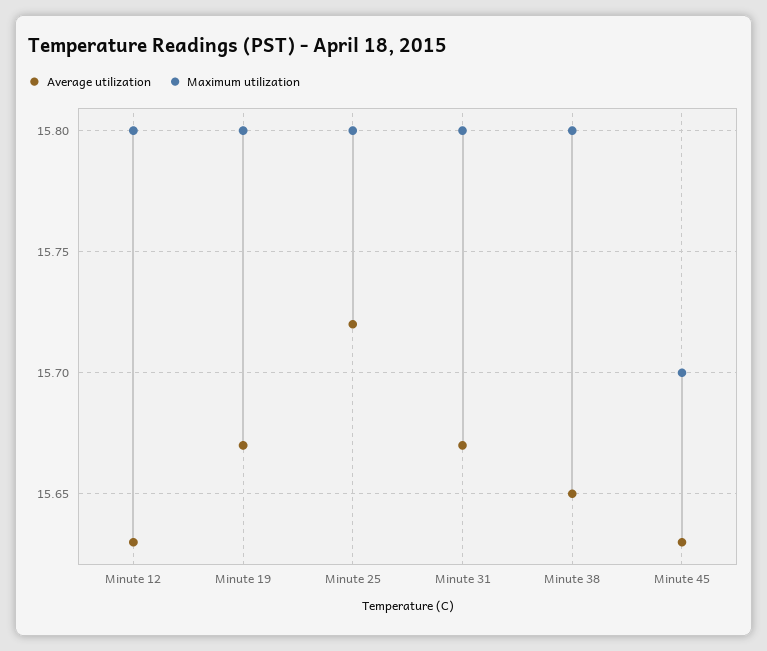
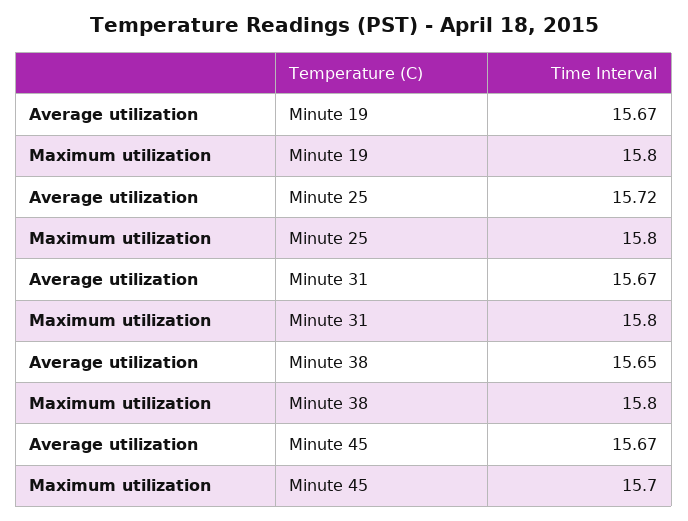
  {
    "Average utilization": {
-     "Minute 12": 15.63,
      "Minute 19": 15.67,
      "Minute 25": 15.72,
      "Minute 31": 15.67,
      "Minute 38": 15.65,
-     "Minute 45": 15.63
+     "Minute 45": 15.67
    },
    "Maximum utilization": {
-     "Minute 12": 15.8,
      "Minute 19": 15.8,
      "Minute 25": 15.8,
      "Minute 31": 15.8,
      "Minute 38": 15.8,
      "Minute 45": 15.7
    }
  }

